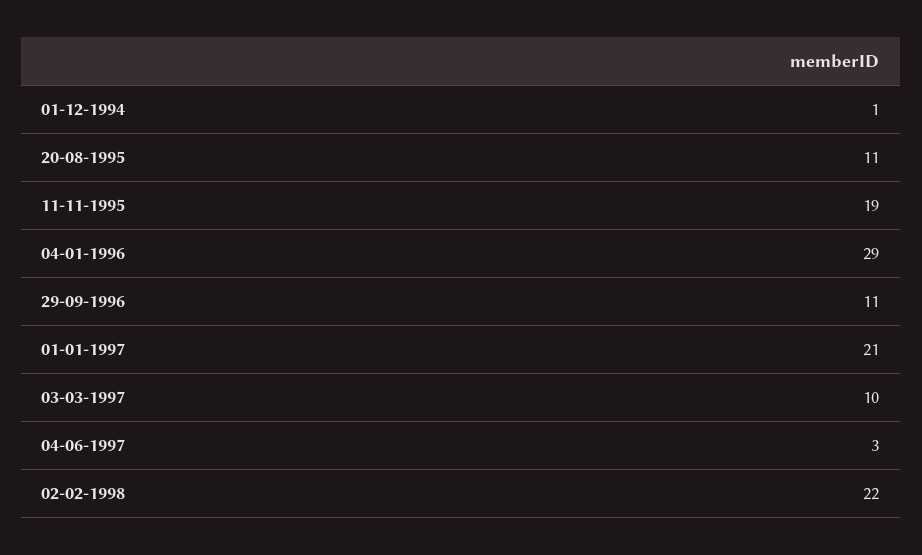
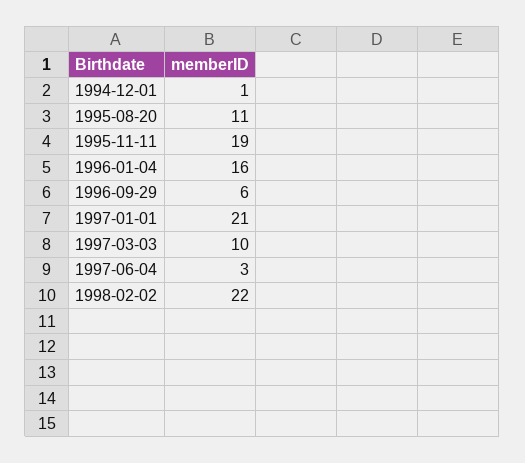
  {
    "01-12-1994": 1,
    "20-08-1995": 11,
    "11-11-1995": 19,
-   "04-01-1996": 29,
+   "04-01-1996": 16,
-   "29-09-1996": 11,
+   "29-09-1996": 6,
    "01-01-1997": 21,
    "03-03-1997": 10,
    "04-06-1997": 3,
    "02-02-1998": 22
  }

